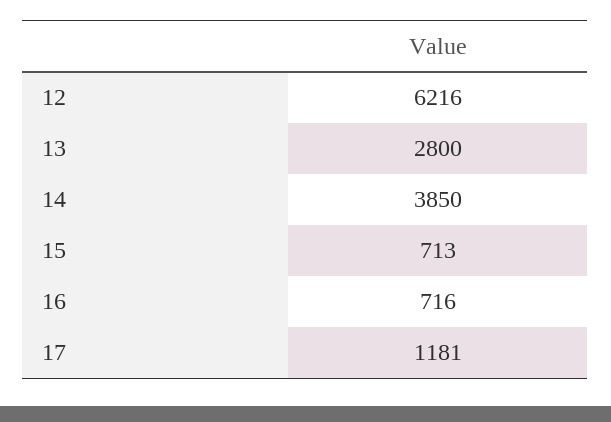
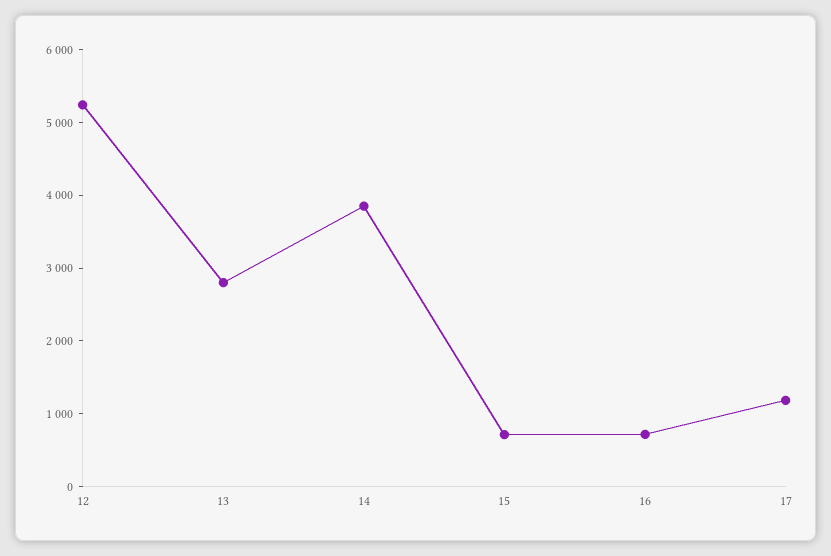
  {
-   "12": 6216,
+   "12": 5200,
    "13": 2800,
    "14": 3850,
    "15": 713,
    "16": 716,
    "17": 1181
  }

